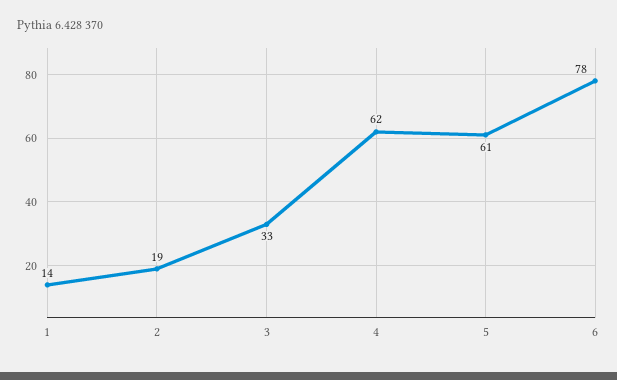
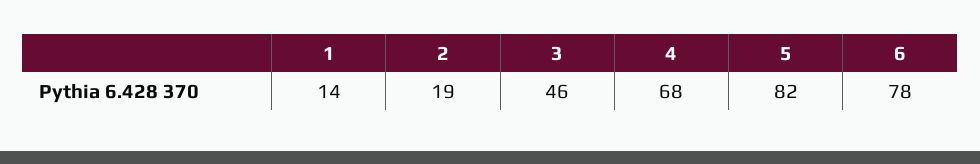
  {
    "1": 14,
    "2": 19,
-   "3": 33,
+   "3": 46,
-   "4": 62,
+   "4": 68,
-   "5": 61,
+   "5": 82,
    "6": 78
  }

